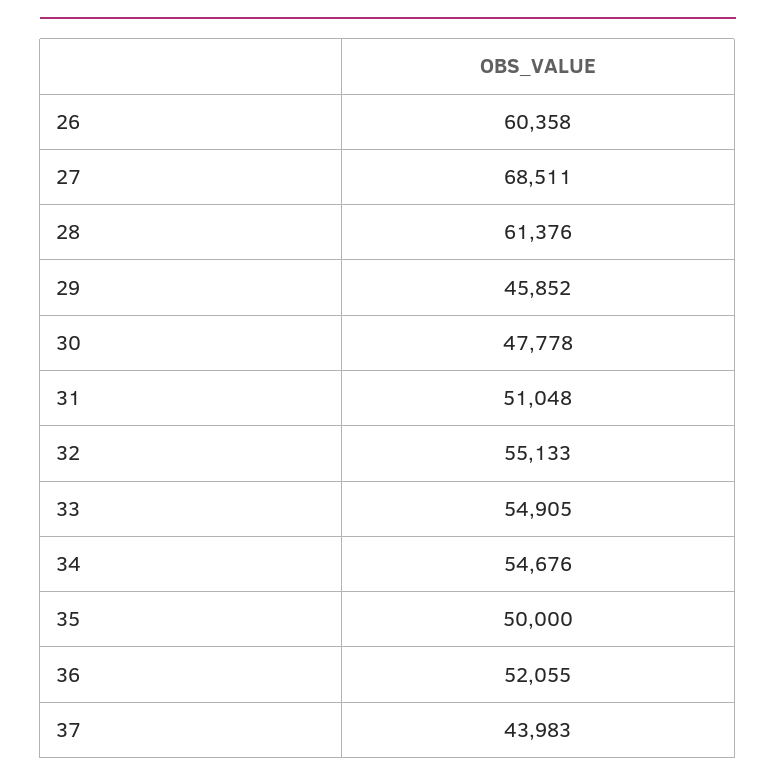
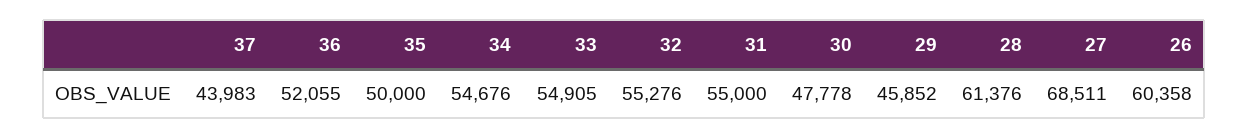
  {
    "26": 60358,
    "27": 68511,
    "28": 61376,
    "29": 45852,
    "30": 47778,
-   "31": 51048,
+   "31": 55000,
-   "32": 55133,
+   "32": 55276,
    "33": 54905,
    "34": 54676,
    "35": 50000,
    "36": 52055,
    "37": 43983
  }

